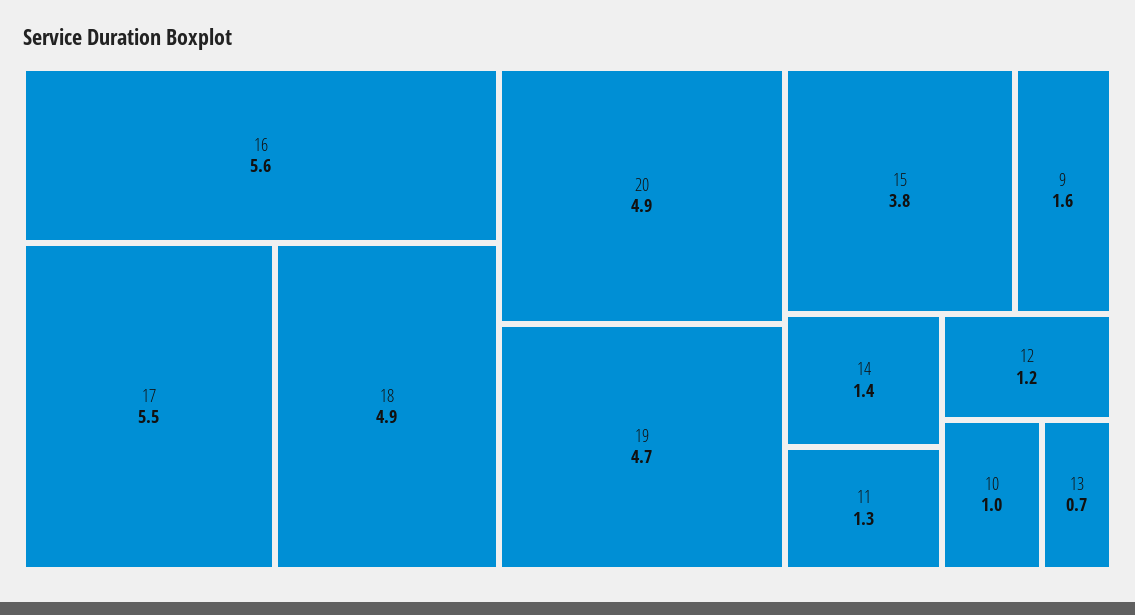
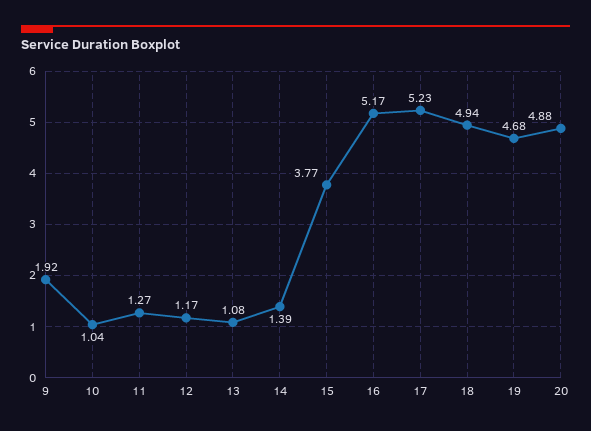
  {
-   "16": 5.6,
+   "16": 5.17,
-   "17": 5.5,
+   "17": 5.23,
    "18": 4.94,
    "20": 4.88,
    "19": 4.68,
    "15": 3.77,
-   "9": 1.6,
+   "9": 1.92,
    "14": 1.39,
    "11": 1.27,
    "12": 1.17,
    "10": 1.04,
-   "13": 0.7
+   "13": 1.08
  }

